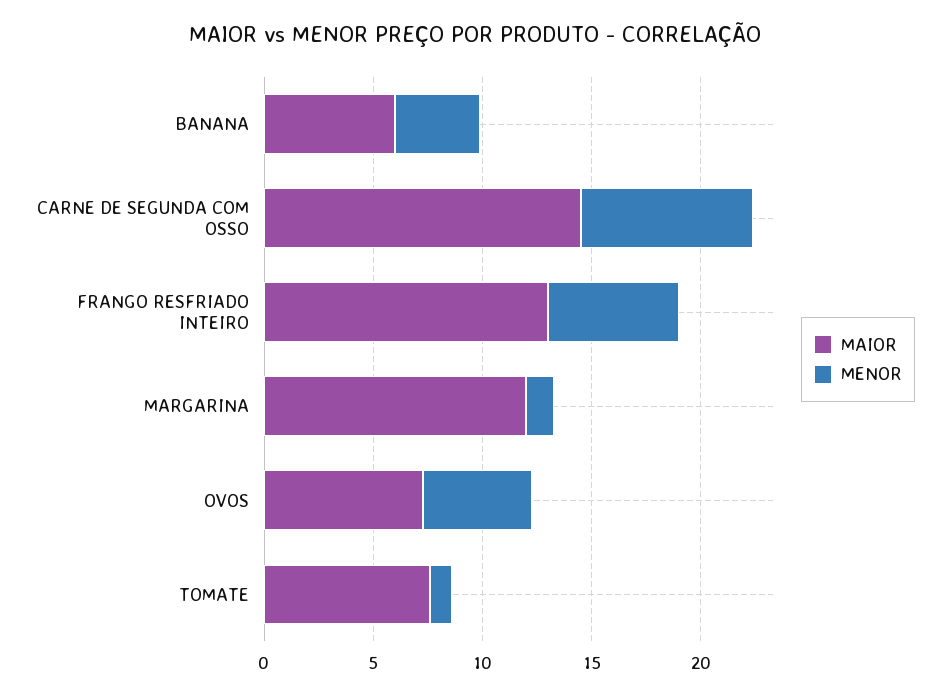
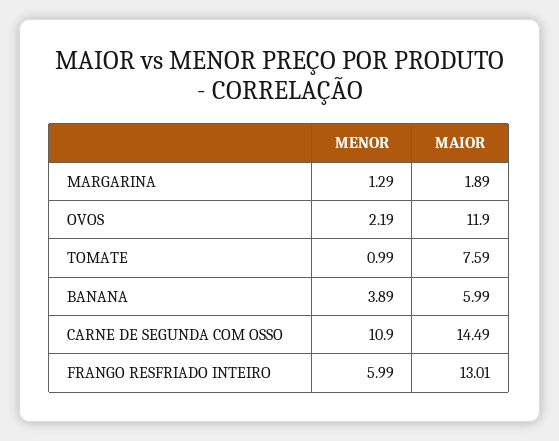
  {
    "MAIOR": {
      "BANANA": 5.99,
      "CARNE DE SEGUNDA COM OSSO": 14.49,
      "FRANGO RESFRIADO INTEIRO": 13.01,
-     "MARGARINA": 12,
+     "MARGARINA": 1.89,
-     "OVOS": 7,
+     "OVOS": 11.9,
      "TOMATE": 7.59
    },
    "MENOR": {
      "BANANA": 3.89,
-     "CARNE DE SEGUNDA COM OSSO": 8,
+     "CARNE DE SEGUNDA COM OSSO": 10.9,
      "FRANGO RESFRIADO INTEIRO": 5.99,
      "MARGARINA": 1.29,
-     "OVOS": 5,
+     "OVOS": 2.19,
      "TOMATE": 0.99
    }
  }

